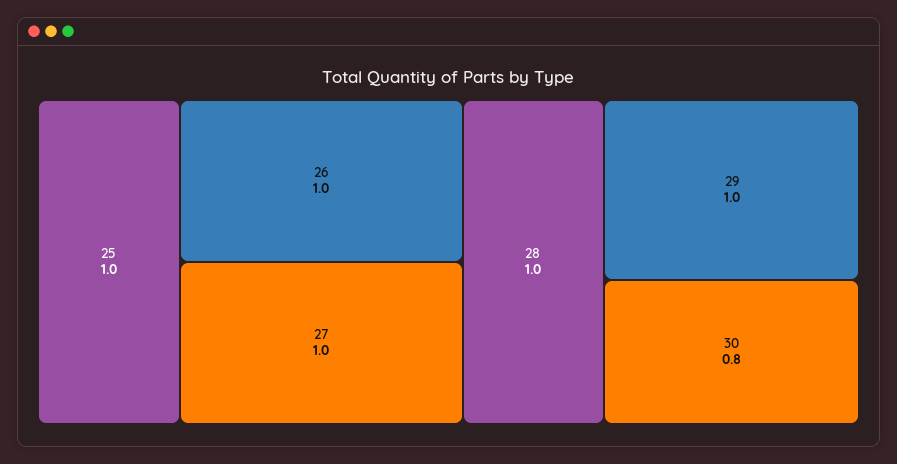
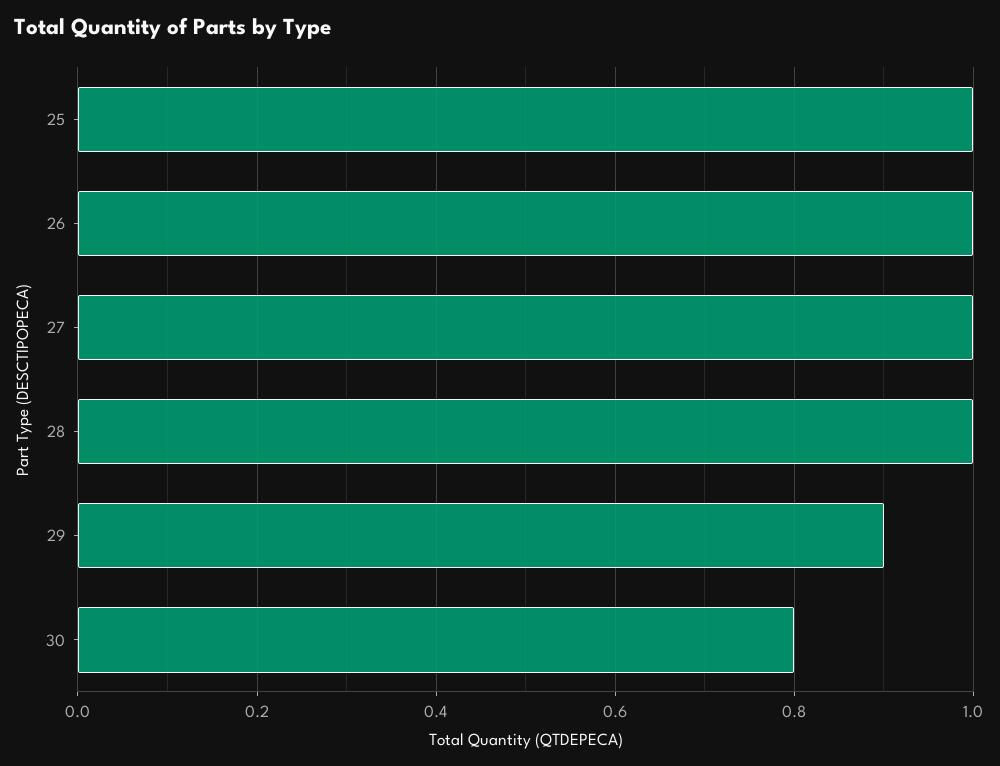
  {
    "25": 1,
    "26": 1,
    "27": 1,
    "28": 1,
-   "29": 1,
+   "29": 0.9,
    "30": 0.8
  }

